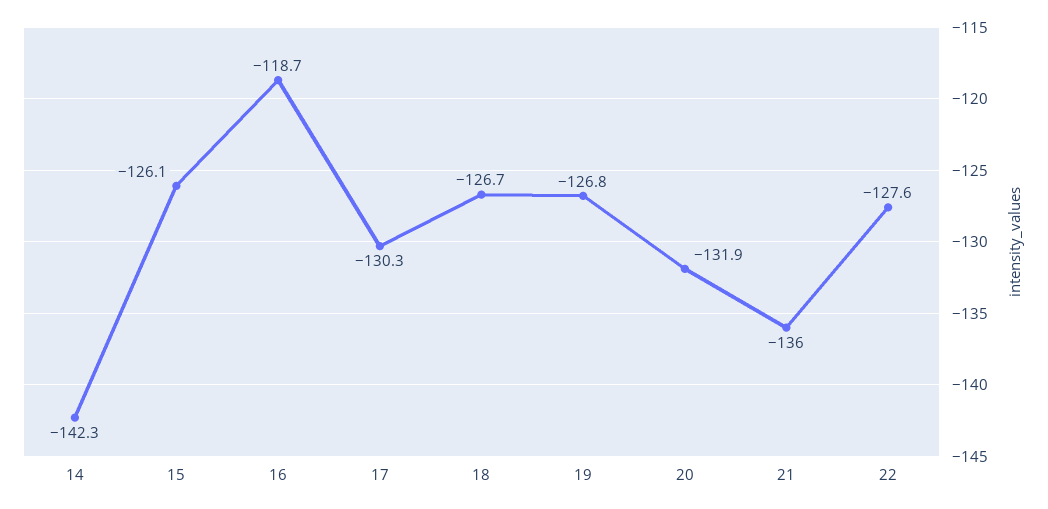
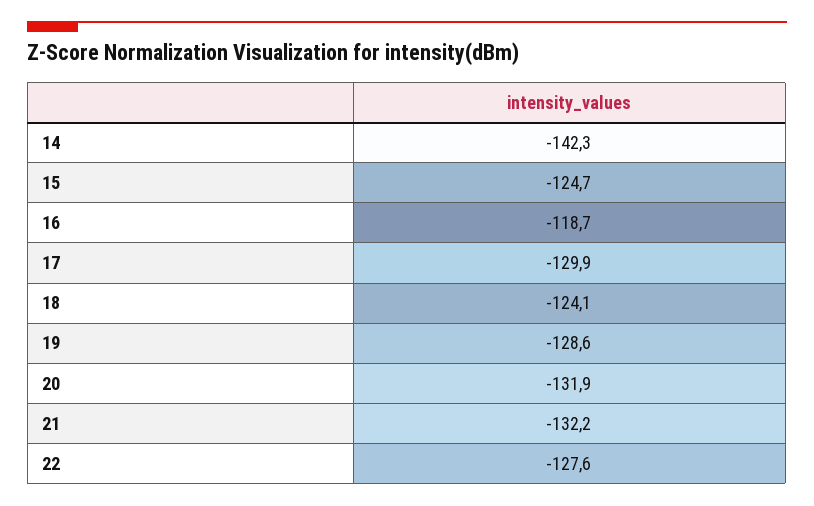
  {
    "14": -142.3,
-   "15": -126.1,
+   "15": -124.7,
    "16": -118.7,
-   "17": -130.3,
+   "17": -129.9,
-   "18": -126.7,
+   "18": -124.1,
-   "19": -126.8,
+   "19": -128.6,
    "20": -131.9,
-   "21": -136,
+   "21": -132.2,
    "22": -127.6
  }

